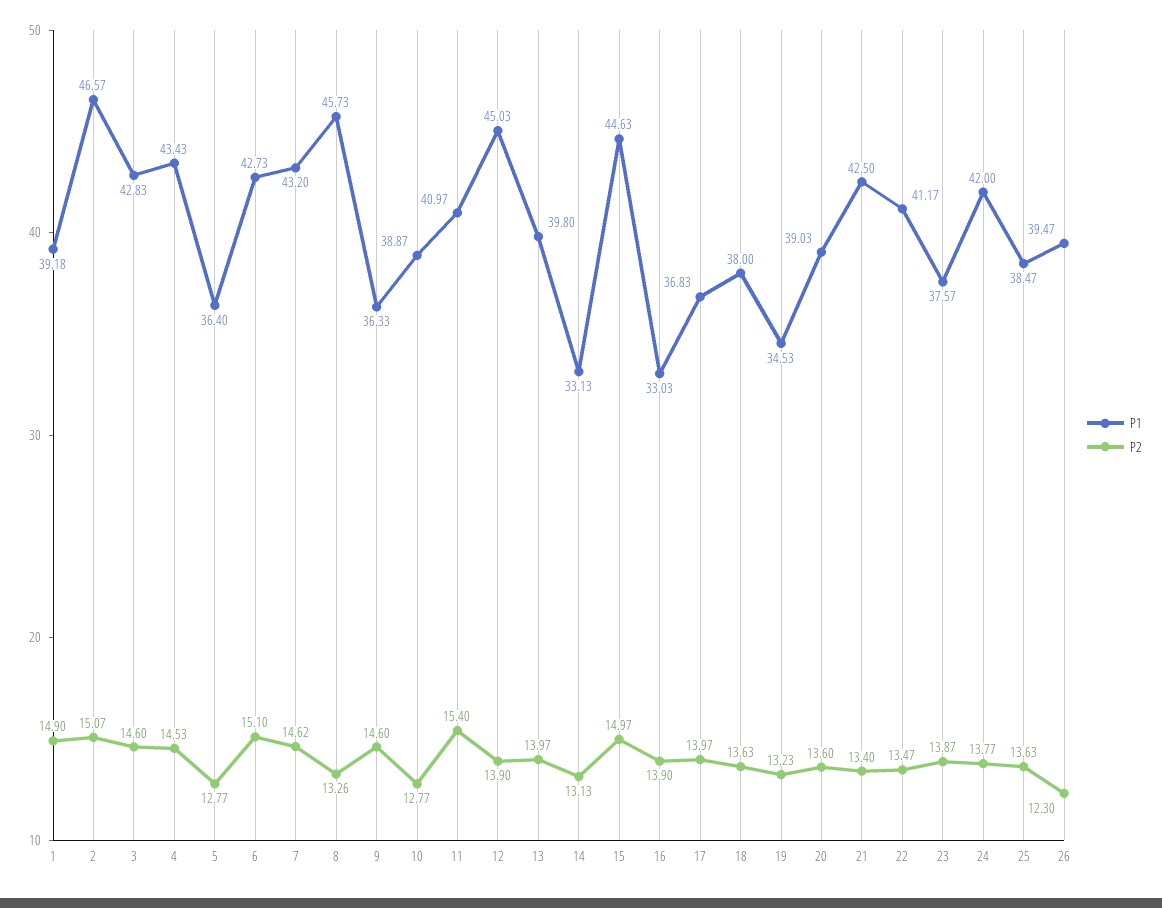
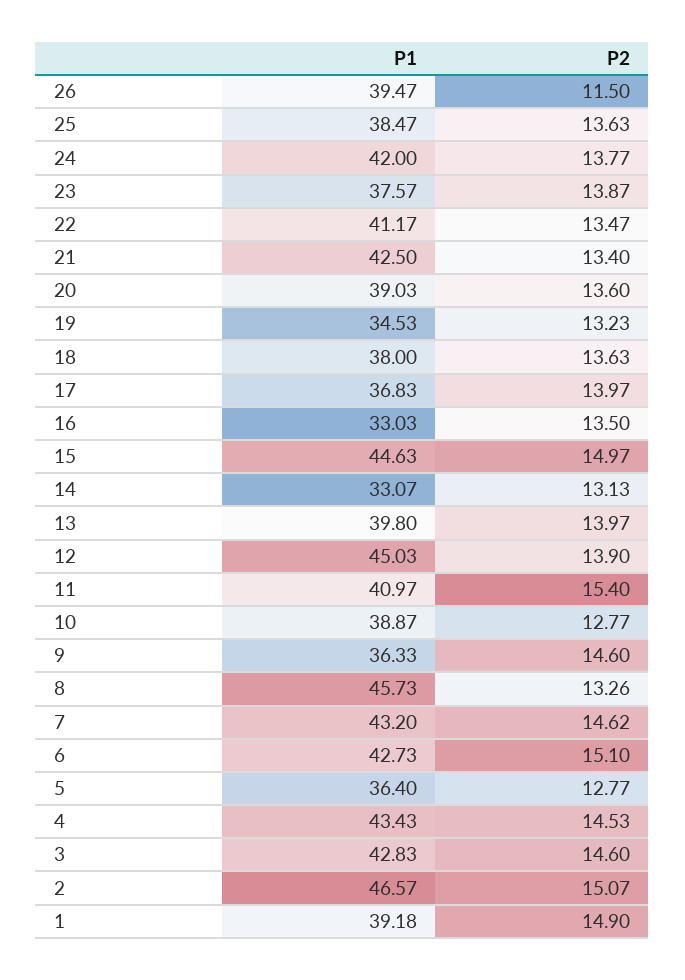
  {
    "P1": {
      "1": 39.18,
      "2": 46.57,
      "3": 42.83,
      "4": 43.43,
      "5": 36.4,
      "6": 42.73,
      "7": 43.2,
      "8": 45.73,
      "9": 36.33,
      "10": 38.87,
      "11": 40.97,
      "12": 45.03,
      "13": 39.8,
-     "14": 33.13,
+     "14": 33.07,
      "15": 44.63,
      "16": 33.03,
      "17": 36.83,
      "18": 38,
      "19": 34.53,
      "20": 39.03,
      "21": 42.5,
      "22": 41.17,
      "23": 37.57,
      "24": 42,
      "25": 38.47,
      "26": 39.47
    },
    "P2": {
      "1": 14.9,
      "2": 15.07,
      "3": 14.6,
      "4": 14.53,
      "5": 12.77,
      "6": 15.1,
      "7": 14.62,
      "8": 13.26,
      "9": 14.6,
      "10": 12.77,
      "11": 15.4,
      "12": 13.9,
      "13": 13.97,
      "14": 13.13,
      "15": 14.97,
-     "16": 13.9,
+     "16": 13.5,
      "17": 13.97,
      "18": 13.63,
      "19": 13.23,
      "20": 13.6,
      "21": 13.4,
      "22": 13.47,
      "23": 13.87,
      "24": 13.77,
      "25": 13.63,
-     "26": 12.3
+     "26": 11.5
    }
  }

